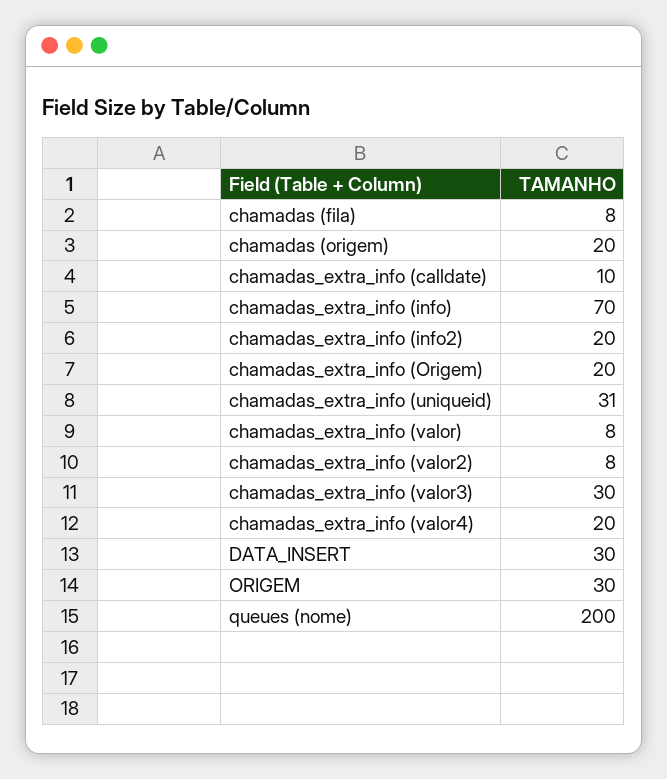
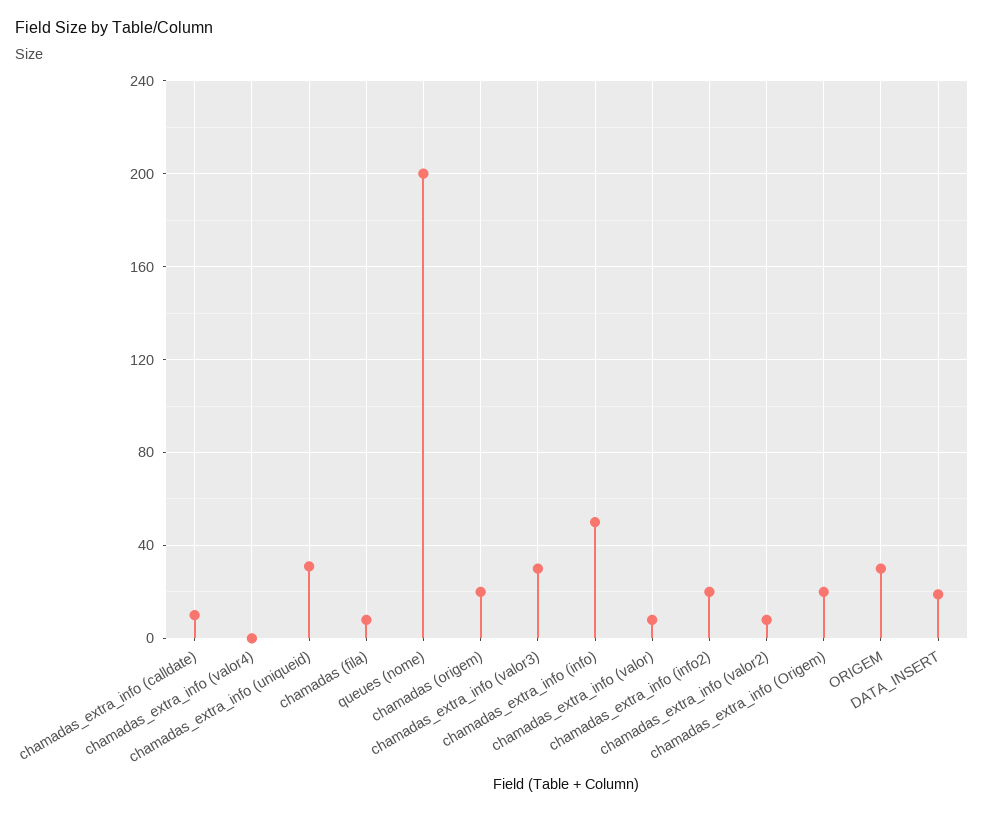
  {
    "chamadas (fila)": 8,
    "chamadas (origem)": 20,
    "chamadas_extra_info (calldate)": 10,
-   "chamadas_extra_info (info)": 70,
+   "chamadas_extra_info (info)": 50,
    "chamadas_extra_info (info2)": 20,
    "chamadas_extra_info (Origem)": 20,
    "chamadas_extra_info (uniqueid)": 31,
    "chamadas_extra_info (valor)": 8,
    "chamadas_extra_info (valor2)": 8,
    "chamadas_extra_info (valor3)": 30,
-   "chamadas_extra_info (valor4)": 20,
+   "chamadas_extra_info (valor4)": 0,
-   "DATA_INSERT": 30,
+   "DATA_INSERT": 20,
    "ORIGEM": 30,
    "queues (nome)": 200
  }

